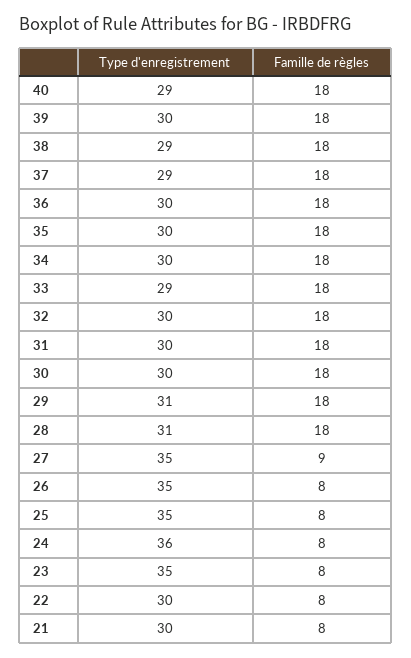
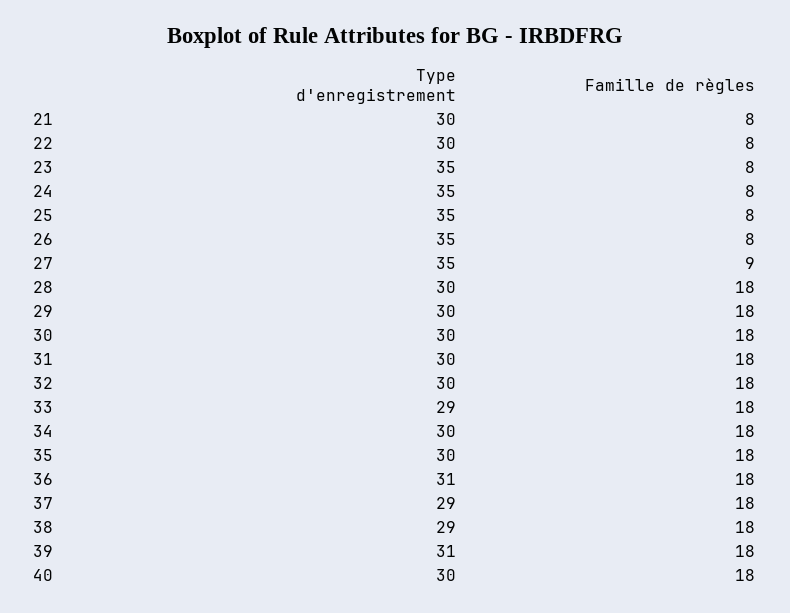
  {
    "Type d'enregistrement": {
-     "40": 29,
+     "40": 30,
-     "39": 30,
+     "39": 31,
      "38": 29,
      "37": 29,
-     "36": 30,
+     "36": 31,
      "35": 30,
      "34": 30,
      "33": 29,
      "32": 30,
      "31": 30,
      "30": 30,
-     "29": 31,
+     "29": 30,
-     "28": 31,
+     "28": 30,
      "27": 35,
      "26": 35,
      "25": 35,
-     "24": 36,
+     "24": 35,
      "23": 35,
      "22": 30,
      "21": 30
    },
    "Famille de règles": {
      "40": 18,
      "39": 18,
      "38": 18,
      "37": 18,
      "36": 18,
      "35": 18,
      "34": 18,
      "33": 18,
      "32": 18,
      "31": 18,
      "30": 18,
      "29": 18,
      "28": 18,
      "27": 9,
      "26": 8,
      "25": 8,
      "24": 8,
      "23": 8,
      "22": 8,
      "21": 8
    }
  }

